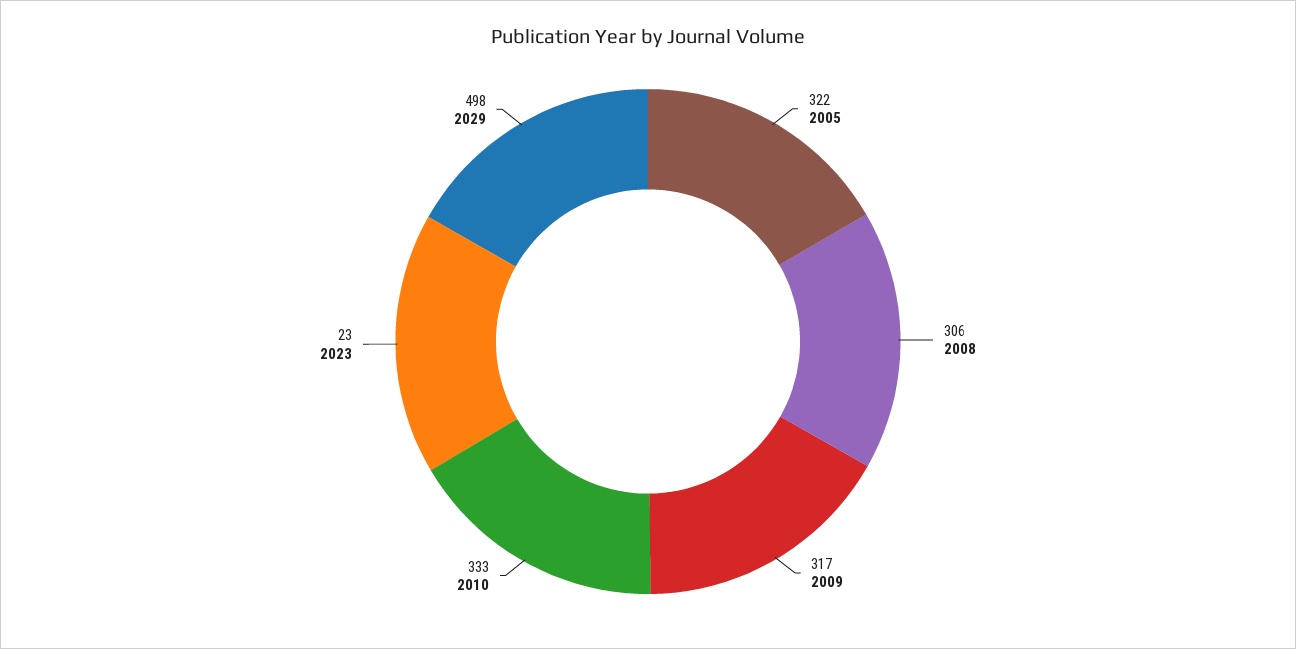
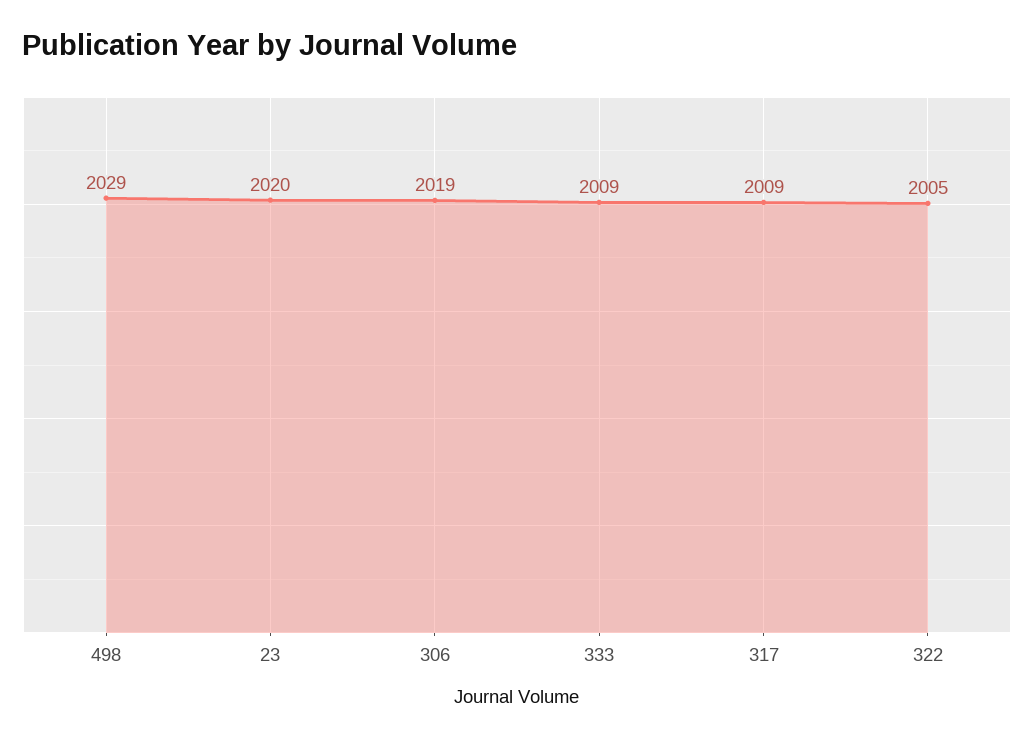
  {
    "322": 2005,
-   "306": 2008,
+   "306": 2019,
    "317": 2009,
-   "333": 2010,
+   "333": 2009,
-   "23": 2023,
+   "23": 2020,
    "498": 2029
  }

